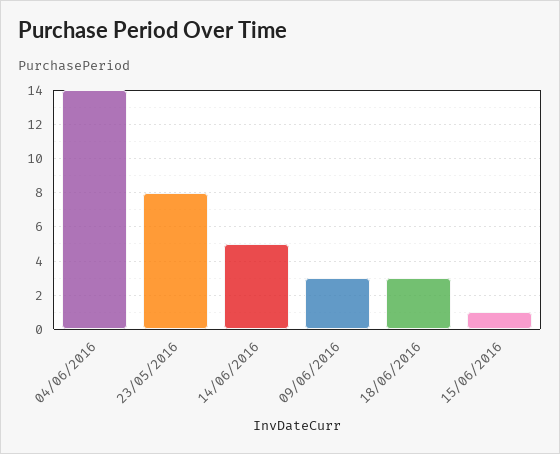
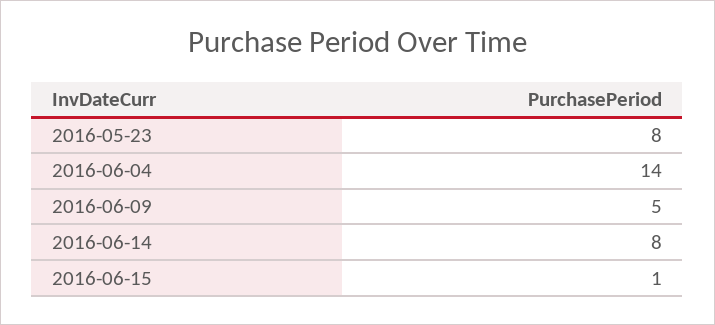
  {
    "04/06/2016": 14,
    "23/05/2016": 8,
-   "14/06/2016": 5,
+   "14/06/2016": 8,
-   "09/06/2016": 3,
+   "09/06/2016": 5,
-   "18/06/2016": 3,
    "15/06/2016": 1
  }

